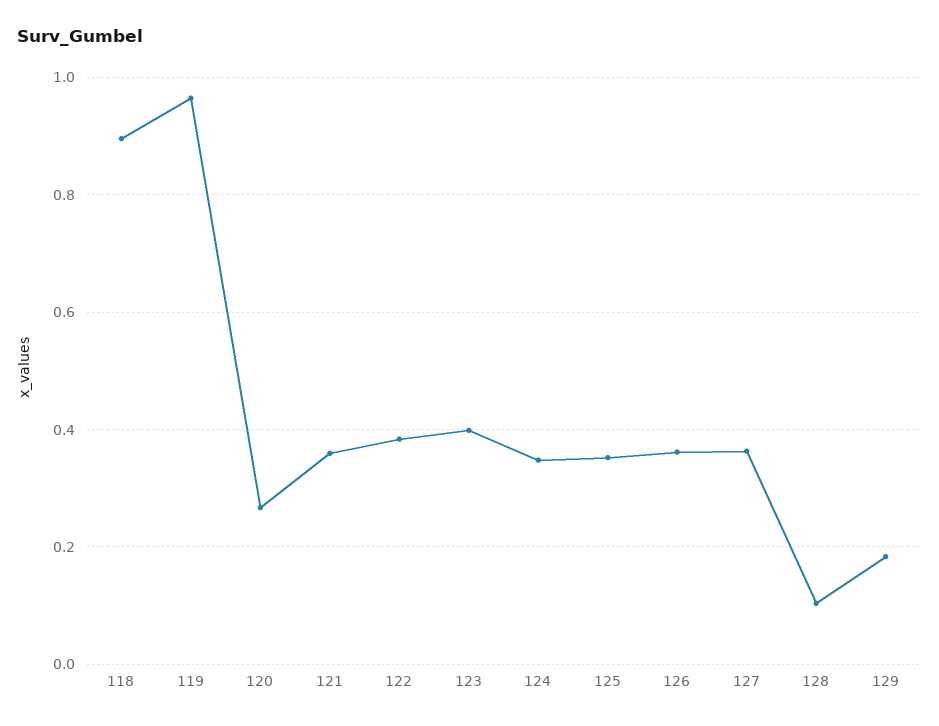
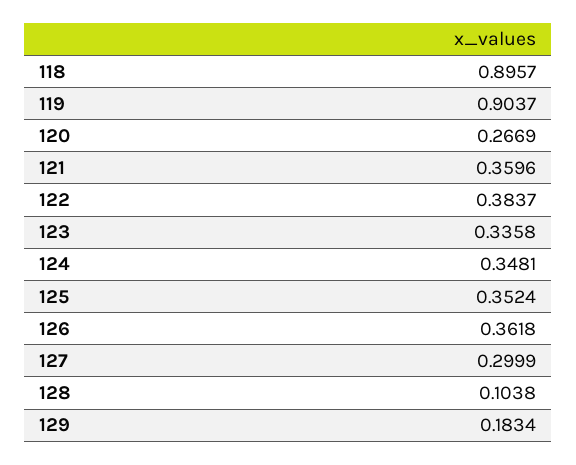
  {
    "118": 0.8957,
-   "119": 0.96,
+   "119": 0.9037,
    "120": 0.2669,
    "121": 0.3596,
    "122": 0.3837,
-   "123": 0.4,
+   "123": 0.3358,
    "124": 0.3481,
    "125": 0.3524,
    "126": 0.3618,
-   "127": 0.36,
+   "127": 0.2999,
    "128": 0.1038,
    "129": 0.1834
  }

